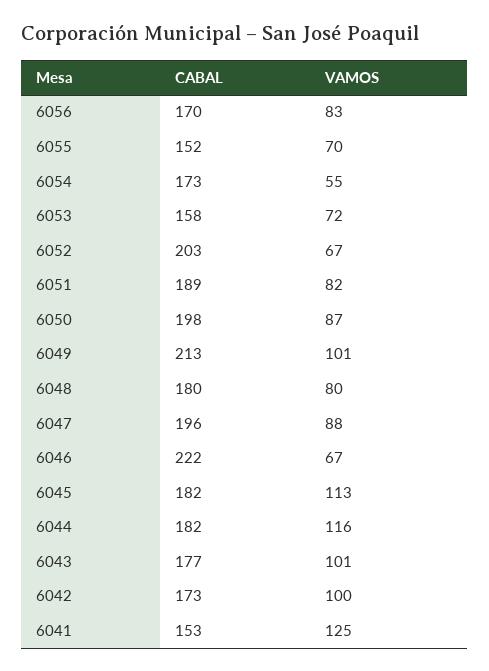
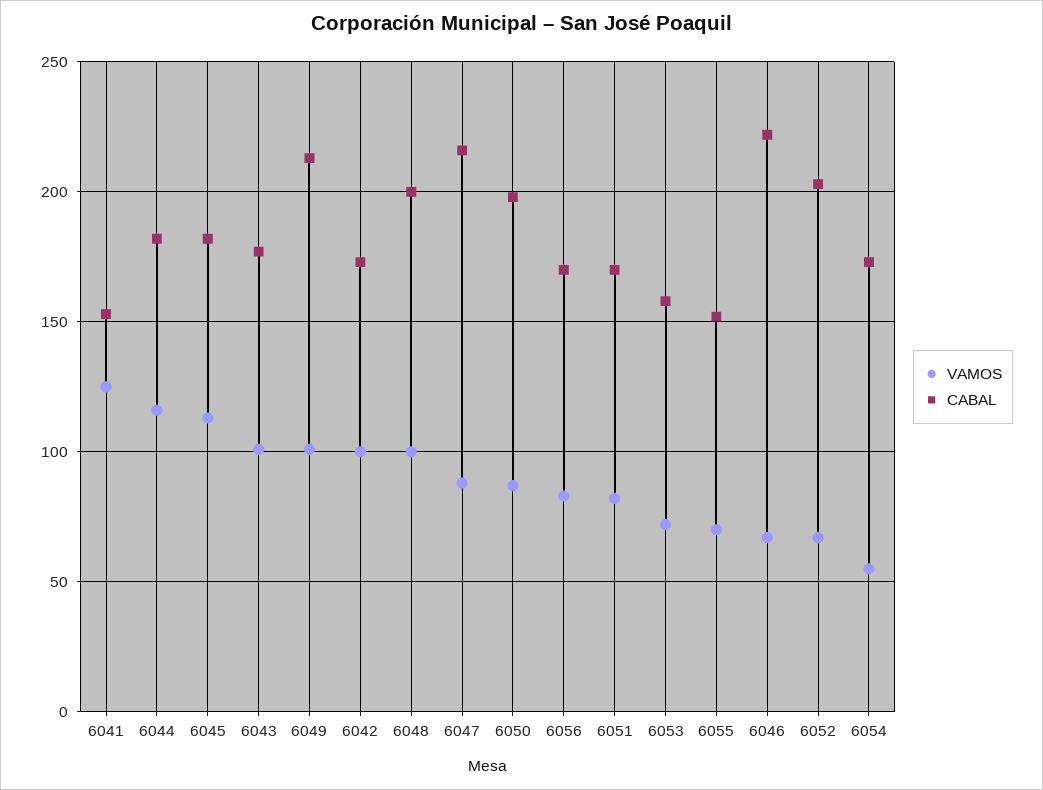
  {
    "CABAL": {
      "6056": 170,
      "6055": 152,
      "6054": 173,
      "6053": 158,
      "6052": 203,
-     "6051": 189,
+     "6051": 170,
      "6050": 198,
      "6049": 213,
-     "6048": 180,
+     "6048": 200,
-     "6047": 196,
+     "6047": 215,
      "6046": 222,
      "6045": 182,
      "6044": 182,
      "6043": 177,
      "6042": 173,
      "6041": 153
    },
    "VAMOS": {
      "6056": 83,
      "6055": 70,
      "6054": 55,
      "6053": 72,
      "6052": 67,
      "6051": 82,
      "6050": 87,
      "6049": 101,
-     "6048": 80,
+     "6048": 100,
      "6047": 88,
      "6046": 67,
      "6045": 113,
      "6044": 116,
      "6043": 101,
      "6042": 100,
      "6041": 125
    }
  }

